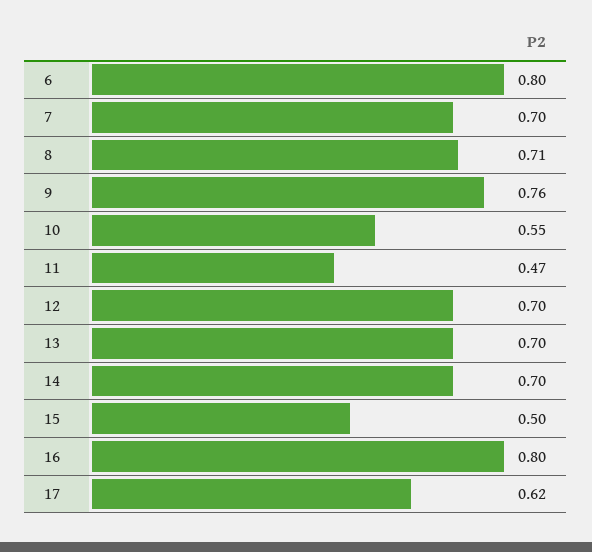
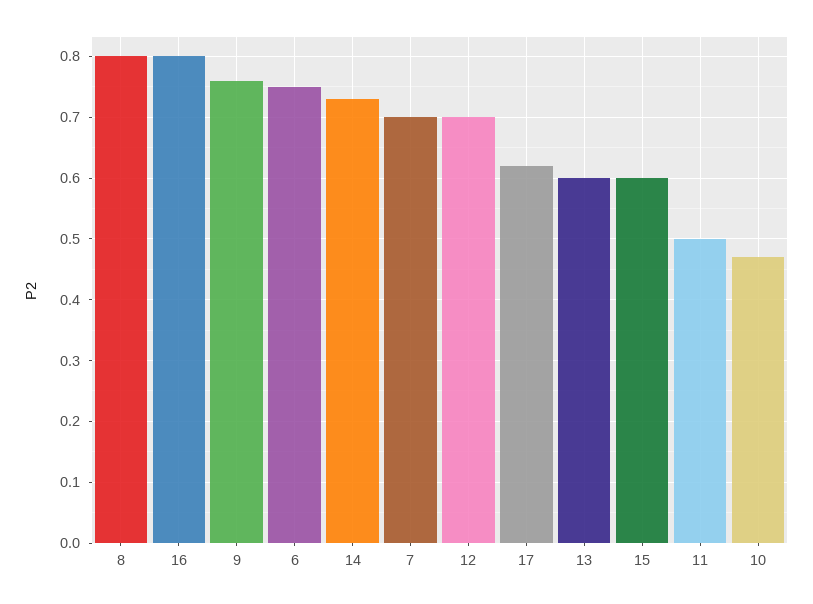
  {
-   "6": 0.8,
+   "6": 0.75,
    "7": 0.7,
-   "8": 0.71,
+   "8": 0.8,
    "9": 0.76,
-   "10": 0.55,
+   "10": 0.47,
-   "11": 0.47,
+   "11": 0.5,
    "12": 0.7,
-   "13": 0.7,
+   "13": 0.6,
-   "14": 0.7,
+   "14": 0.73,
-   "15": 0.5,
+   "15": 0.6,
    "16": 0.8,
    "17": 0.62
  }

